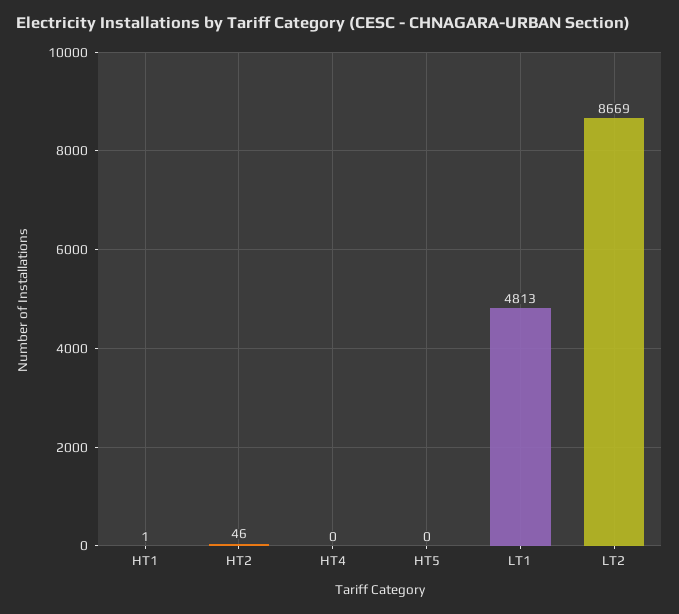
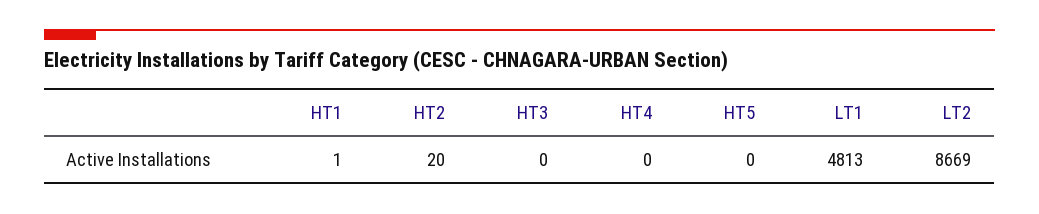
  {
    "HT1": 1,
-   "HT2": 46,
+   "HT2": 20,
    "HT4": 0,
    "HT5": 0,
    "LT1": 4813,
-   "LT2": 8669
+   "LT2": 8669,
+   "HT3": 0
  }

